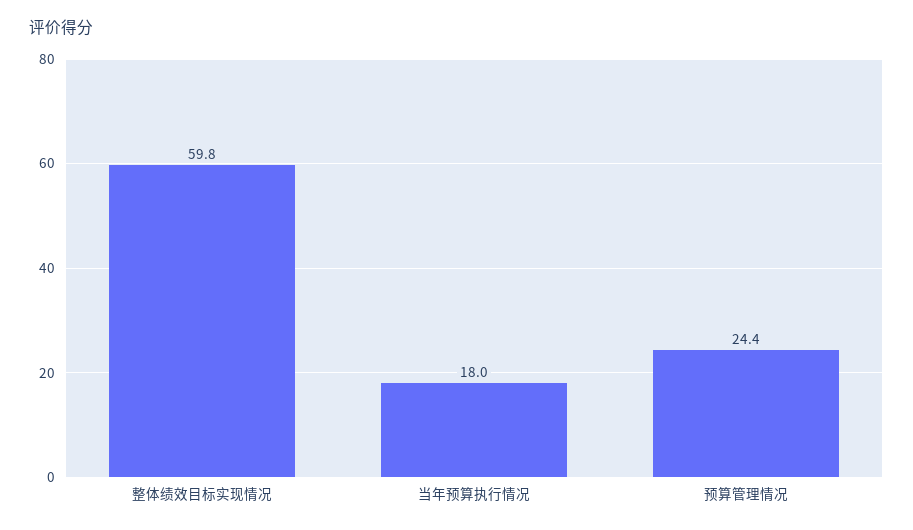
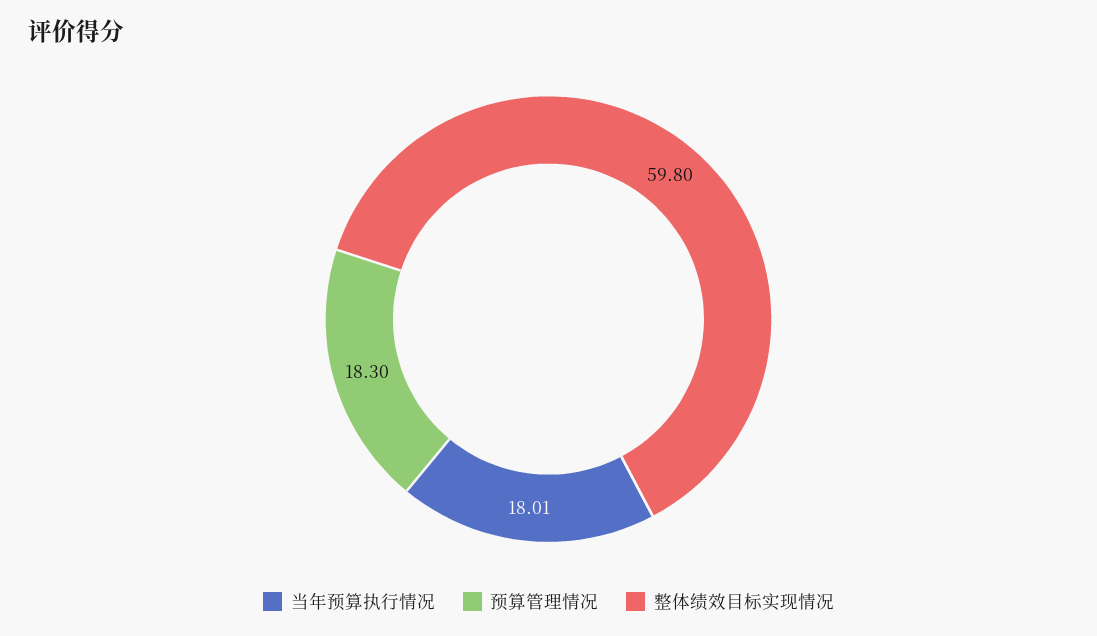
  {
    "整体绩效目标实现情况": 59.8,
    "当年预算执行情况": 18.01,
-   "预算管理情况": 24.4
+   "预算管理情况": 18.3
  }

